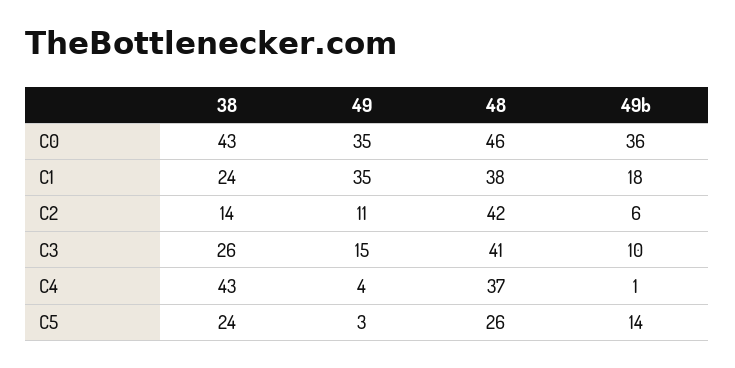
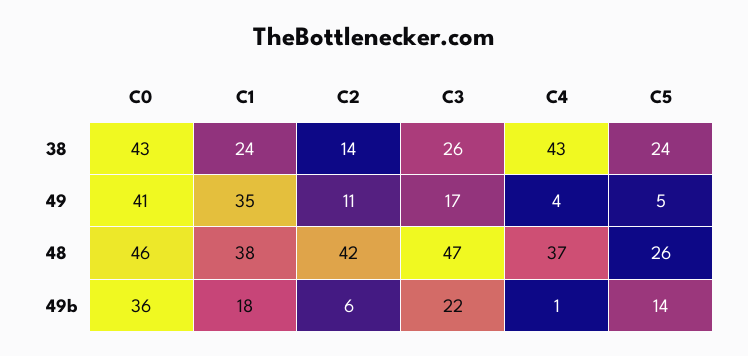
  {
    "38": {
      "C0": 43,
      "C1": 24,
      "C2": 14,
      "C3": 26,
      "C4": 43,
      "C5": 24
    },
    "49": {
-     "C0": 35,
+     "C0": 41,
      "C1": 35,
      "C2": 11,
-     "C3": 15,
+     "C3": 17,
      "C4": 4,
-     "C5": 3
+     "C5": 5
    },
    "48": {
      "C0": 46,
      "C1": 38,
      "C2": 42,
-     "C3": 41,
+     "C3": 47,
      "C4": 37,
      "C5": 26
    },
    "49b": {
      "C0": 36,
      "C1": 18,
      "C2": 6,
-     "C3": 10,
+     "C3": 22,
      "C4": 1,
      "C5": 14
    }
  }

